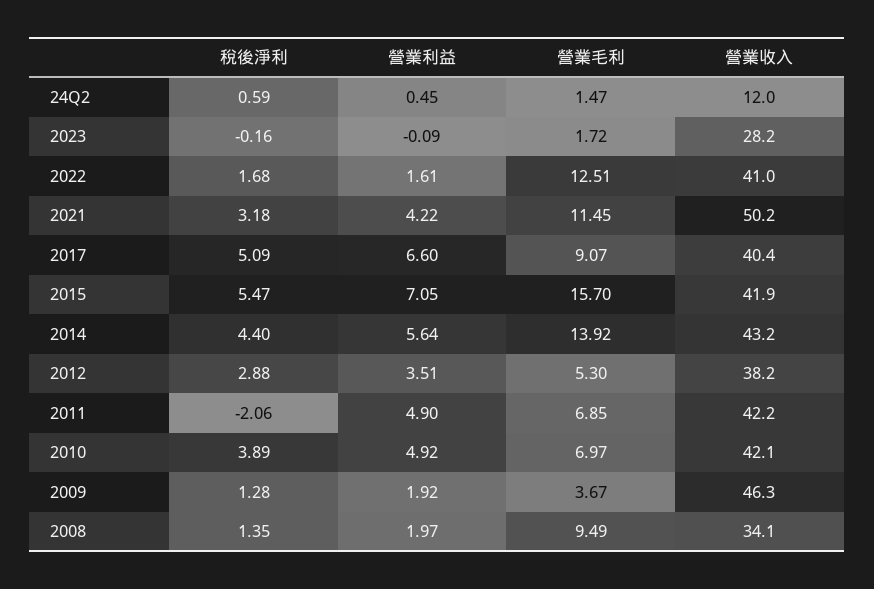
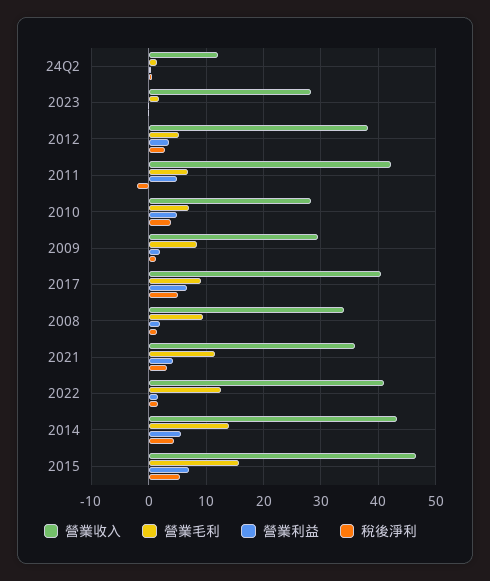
  {
    "稅後淨利": {
      "24Q2": 0.59,
      "2023": -0.16,
      "2022": 1.68,
      "2021": 3.18,
      "2017": 5.09,
      "2015": 5.47,
      "2014": 4.4,
      "2012": 2.88,
      "2011": -2.06,
      "2010": 3.89,
      "2009": 1.28,
      "2008": 1.35
    },
    "營業利益": {
      "24Q2": 0.45,
      "2023": -0.09,
      "2022": 1.61,
      "2021": 4.22,
      "2017": 6.6,
      "2015": 7.05,
      "2014": 5.64,
      "2012": 3.51,
      "2011": 4.9,
      "2010": 4.92,
      "2009": 1.92,
      "2008": 1.97
    },
    "營業毛利": {
      "24Q2": 1.47,
      "2023": 1.72,
      "2022": 12.51,
      "2021": 11.45,
      "2017": 9.07,
      "2015": 15.7,
      "2014": 13.92,
      "2012": 5.3,
      "2011": 6.85,
      "2010": 6.97,
-     "2009": 3.67,
+     "2009": 8,
      "2008": 9.49
    },
    "營業收入": {
      "24Q2": 12,
      "2023": 28.2,
      "2022": 41,
-     "2021": 50.2,
+     "2021": 36,
      "2017": 40.4,
-     "2015": 41.9,
+     "2015": 46,
      "2014": 43.2,
      "2012": 38.2,
      "2011": 42.2,
-     "2010": 42.1,
+     "2010": 28,
-     "2009": 46.3,
+     "2009": 30,
      "2008": 34.1
    }
  }

